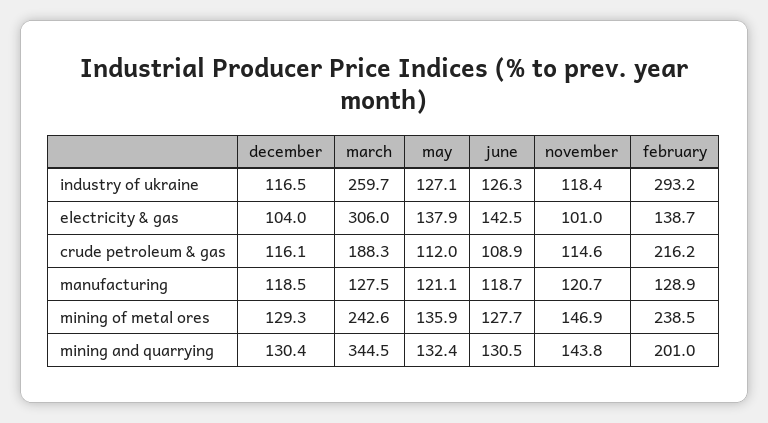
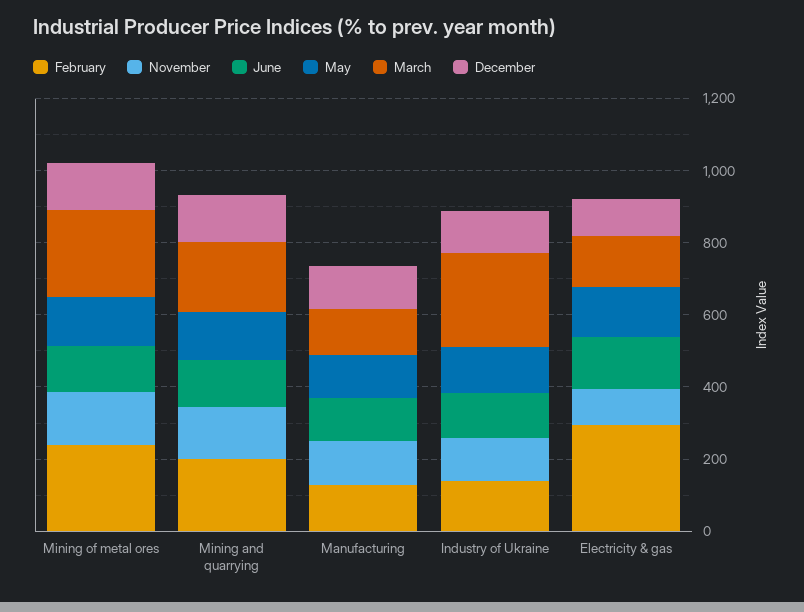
  {
    "december": {
      "industry of ukraine": 116.5,
      "electricity & gas": 104,
-     "crude petroleum & gas": 116.1,
      "manufacturing": 118.5,
      "mining of metal ores": 129.3,
      "mining and quarrying": 130.4
    },
    "march": {
      "industry of ukraine": 259.7,
-     "electricity & gas": 306,
+     "electricity & gas": 150,
-     "crude petroleum & gas": 188.3,
      "manufacturing": 127.5,
      "mining of metal ores": 242.6,
-     "mining and quarrying": 344.5
+     "mining and quarrying": 200
    },
    "may": {
      "industry of ukraine": 127.1,
      "electricity & gas": 137.9,
-     "crude petroleum & gas": 112,
      "manufacturing": 121.1,
      "mining of metal ores": 135.9,
      "mining and quarrying": 132.4
    },
    "june": {
      "industry of ukraine": 126.3,
      "electricity & gas": 142.5,
-     "crude petroleum & gas": 108.9,
      "manufacturing": 118.7,
      "mining of metal ores": 127.7,
      "mining and quarrying": 130.5
    },
    "november": {
      "industry of ukraine": 118.4,
      "electricity & gas": 101,
-     "crude petroleum & gas": 114.6,
      "manufacturing": 120.7,
      "mining of metal ores": 146.9,
      "mining and quarrying": 143.8
    },
    "february": {
-     "industry of ukraine": 293.2,
+     "industry of ukraine": 150,
-     "electricity & gas": 138.7,
+     "electricity & gas": 300,
-     "crude petroleum & gas": 216.2,
      "manufacturing": 128.9,
      "mining of metal ores": 238.5,
      "mining and quarrying": 201
    }
  }

